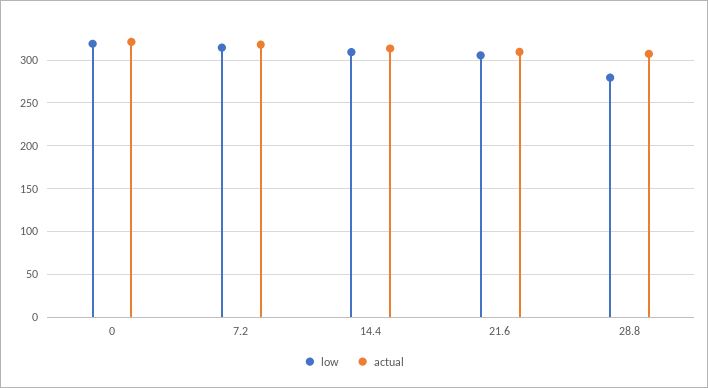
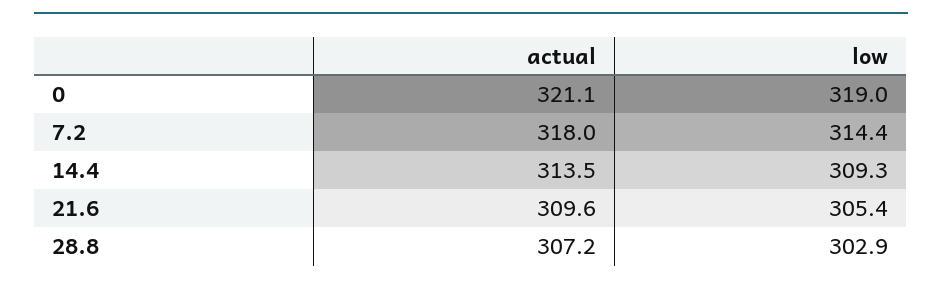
  {
    "low": {
      "0": 319,
      "7.2": 314.4,
      "14.4": 309.3,
      "21.6": 305.4,
-     "28.8": 280
+     "28.8": 302.9
    },
    "actual": {
      "0": 321.1,
      "7.2": 318,
      "14.4": 313.5,
      "21.6": 309.6,
      "28.8": 307.2
    }
  }

